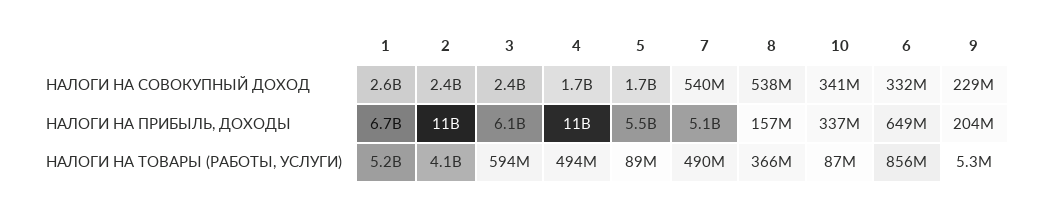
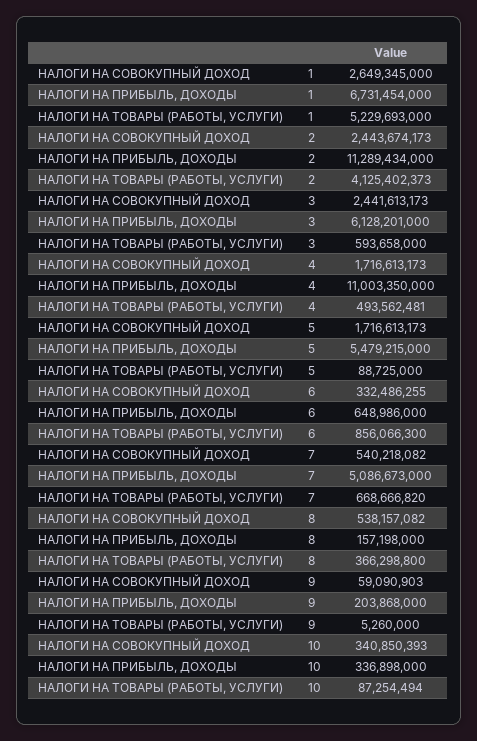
  {
    "1": {
      "НАЛОГИ НА СОВОКУПНЫЙ ДОХОД": 2649345000,
      "НАЛОГИ НА ПРИБЫЛЬ, ДОХОДЫ": 6731454000,
      "НАЛОГИ НА ТОВАРЫ (РАБОТЫ, УСЛУГИ)": 5229693000
    },
    "2": {
      "НАЛОГИ НА СОВОКУПНЫЙ ДОХОД": 2443674173,
      "НАЛОГИ НА ПРИБЫЛЬ, ДОХОДЫ": 11289434000,
      "НАЛОГИ НА ТОВАРЫ (РАБОТЫ, УСЛУГИ)": 4125402373
    },
    "3": {
      "НАЛОГИ НА СОВОКУПНЫЙ ДОХОД": 2441613173,
      "НАЛОГИ НА ПРИБЫЛЬ, ДОХОДЫ": 6128201000,
      "НАЛОГИ НА ТОВАРЫ (РАБОТЫ, УСЛУГИ)": 593658000
    },
    "4": {
      "НАЛОГИ НА СОВОКУПНЫЙ ДОХОД": 1716613173,
      "НАЛОГИ НА ПРИБЫЛЬ, ДОХОДЫ": 11003350000,
      "НАЛОГИ НА ТОВАРЫ (РАБОТЫ, УСЛУГИ)": 493562481
    },
    "5": {
      "НАЛОГИ НА СОВОКУПНЫЙ ДОХОД": 1716613173,
      "НАЛОГИ НА ПРИБЫЛЬ, ДОХОДЫ": 5479215000,
      "НАЛОГИ НА ТОВАРЫ (РАБОТЫ, УСЛУГИ)": 88725000
    },
    "7": {
      "НАЛОГИ НА СОВОКУПНЫЙ ДОХОД": 540218082,
      "НАЛОГИ НА ПРИБЫЛЬ, ДОХОДЫ": 5086673000,
-     "НАЛОГИ НА ТОВАРЫ (РАБОТЫ, УСЛУГИ)": 490000000
+     "НАЛОГИ НА ТОВАРЫ (РАБОТЫ, УСЛУГИ)": 668666820
    },
    "8": {
      "НАЛОГИ НА СОВОКУПНЫЙ ДОХОД": 538157082,
      "НАЛОГИ НА ПРИБЫЛЬ, ДОХОДЫ": 157198000,
      "НАЛОГИ НА ТОВАРЫ (РАБОТЫ, УСЛУГИ)": 366298800
    },
    "10": {
      "НАЛОГИ НА СОВОКУПНЫЙ ДОХОД": 340850393,
      "НАЛОГИ НА ПРИБЫЛЬ, ДОХОДЫ": 336898000,
      "НАЛОГИ НА ТОВАРЫ (РАБОТЫ, УСЛУГИ)": 87254494
    },
    "6": {
      "НАЛОГИ НА СОВОКУПНЫЙ ДОХОД": 332486255,
      "НАЛОГИ НА ПРИБЫЛЬ, ДОХОДЫ": 648986000,
      "НАЛОГИ НА ТОВАРЫ (РАБОТЫ, УСЛУГИ)": 856066300
    },
    "9": {
-     "НАЛОГИ НА СОВОКУПНЫЙ ДОХОД": 229000000,
+     "НАЛОГИ НА СОВОКУПНЫЙ ДОХОД": 59090903,
      "НАЛОГИ НА ПРИБЫЛЬ, ДОХОДЫ": 203868000,
      "НАЛОГИ НА ТОВАРЫ (РАБОТЫ, УСЛУГИ)": 5260000
    }
  }

